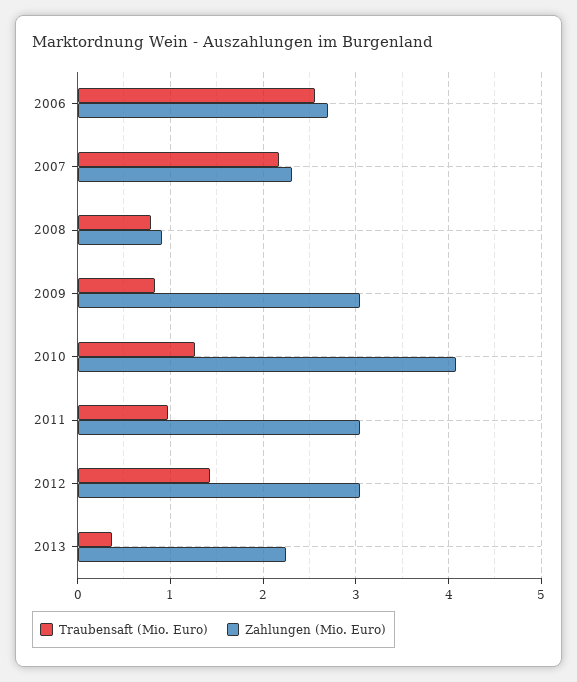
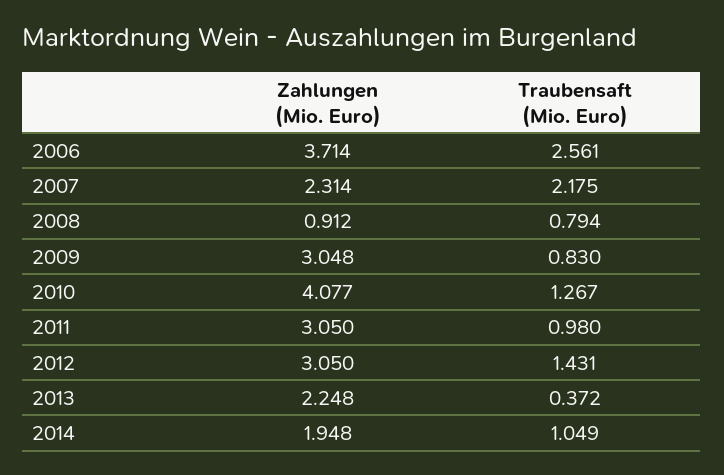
  {
    "Traubensaft (Mio. Euro)": {
      "2006": 2.561,
      "2007": 2.175,
      "2008": 0.794,
      "2009": 0.83,
      "2010": 1.267,
      "2011": 0.98,
      "2012": 1.431,
-     "2013": 0.372
+     "2013": 0.372,
+     "2014": 1.049
    },
    "Zahlungen (Mio. Euro)": {
-     "2006": 2.7,
+     "2006": 3.714,
      "2007": 2.314,
      "2008": 0.912,
      "2009": 3.048,
      "2010": 4.077,
      "2011": 3.05,
      "2012": 3.05,
-     "2013": 2.248
+     "2013": 2.248,
+     "2014": 1.948
    }
  }

